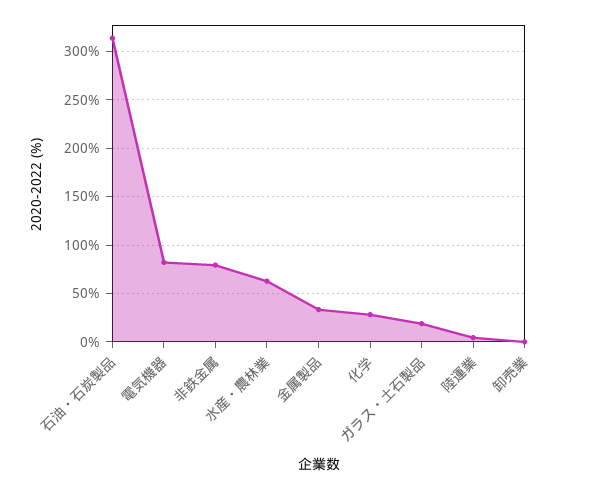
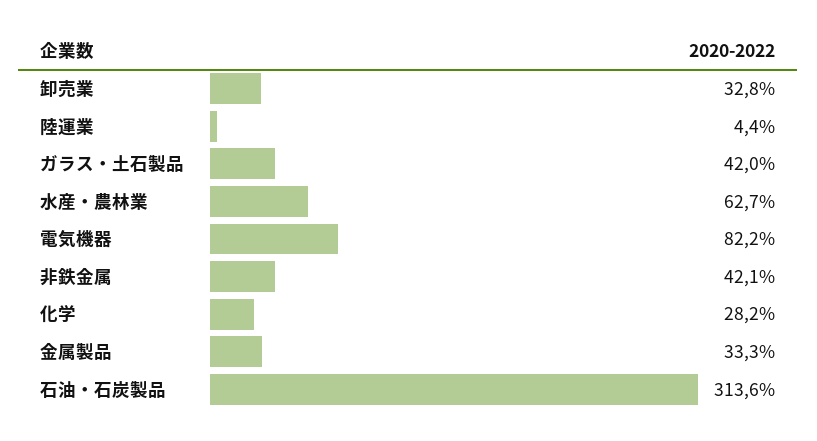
  {
    "石油・石炭製品": 313.6,
    "電気機器": 82.2,
-   "非鉄金属": 80,
+   "非鉄金属": 42.1,
    "水産・農林業": 62.7,
    "金属製品": 33.3,
    "化学": 28.2,
-   "ガラス・土石製品": 20,
+   "ガラス・土石製品": 42,
    "陸運業": 4.4,
-   "卸売業": 0
+   "卸売業": 32.8
  }

